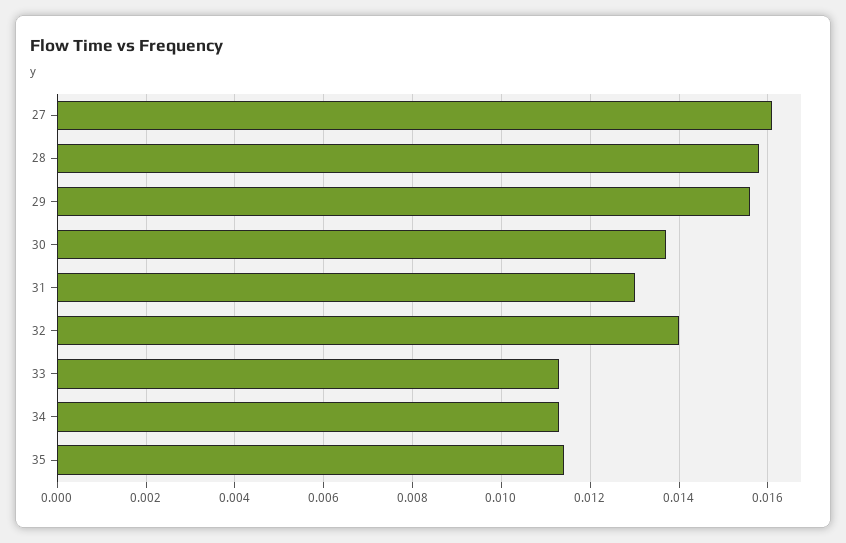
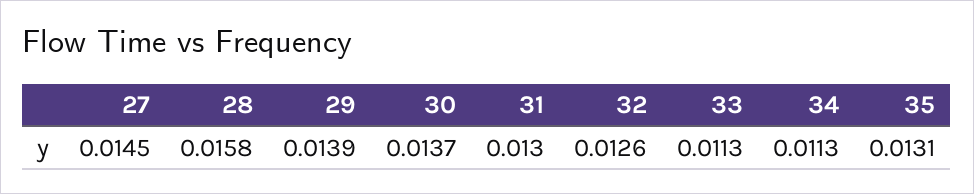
  {
-   "27": 0.016,
+   "27": 0.0145,
    "28": 0.0158,
-   "29": 0.0155,
+   "29": 0.0139,
    "30": 0.0137,
    "31": 0.013,
-   "32": 0.014,
+   "32": 0.0126,
    "33": 0.0113,
    "34": 0.0113,
-   "35": 0.0115
+   "35": 0.0131
  }

